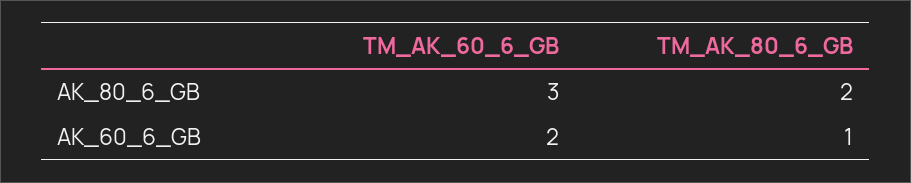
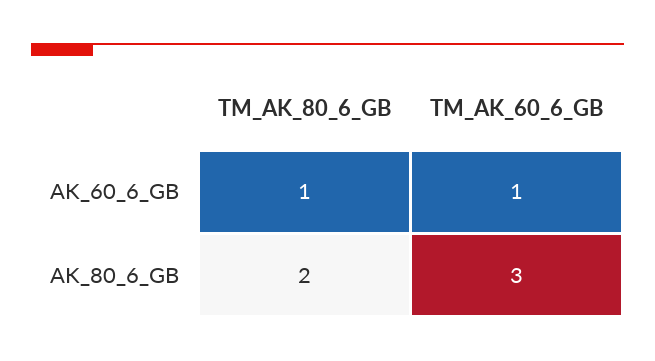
  {
    "TM_AK_60_6_GB": {
      "AK_80_6_GB": 3,
-     "AK_60_6_GB": 2
+     "AK_60_6_GB": 1
    },
    "TM_AK_80_6_GB": {
      "AK_80_6_GB": 2,
      "AK_60_6_GB": 1
    }
  }

